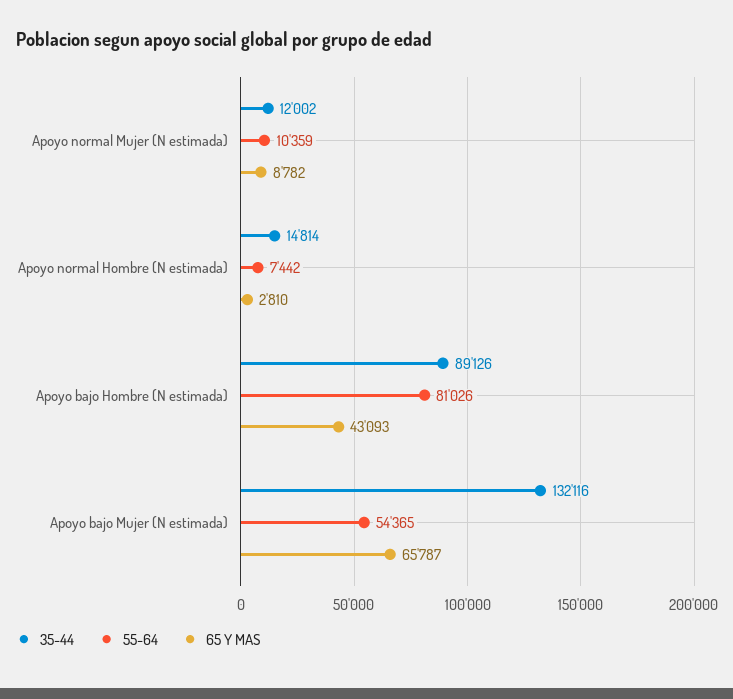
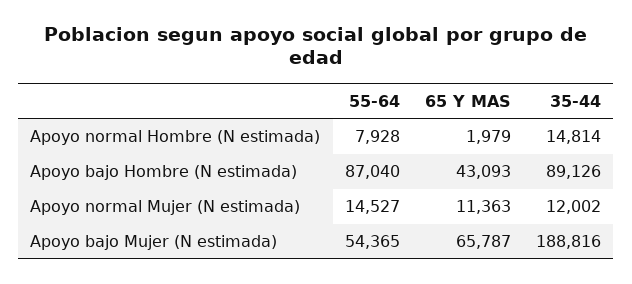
  {
    "35-44": {
      "Apoyo normal Mujer (N estimada)": 12002,
      "Apoyo normal Hombre (N estimada)": 14814,
      "Apoyo bajo Hombre (N estimada)": 89126,
-     "Apoyo bajo Mujer (N estimada)": 132116
+     "Apoyo bajo Mujer (N estimada)": 188816
    },
    "55-64": {
-     "Apoyo normal Mujer (N estimada)": 10359,
+     "Apoyo normal Mujer (N estimada)": 14527,
-     "Apoyo normal Hombre (N estimada)": 7442,
+     "Apoyo normal Hombre (N estimada)": 7928,
-     "Apoyo bajo Hombre (N estimada)": 81026,
+     "Apoyo bajo Hombre (N estimada)": 87040,
      "Apoyo bajo Mujer (N estimada)": 54365
    },
    "65 Y MAS": {
-     "Apoyo normal Mujer (N estimada)": 8782,
+     "Apoyo normal Mujer (N estimada)": 11363,
-     "Apoyo normal Hombre (N estimada)": 2810,
+     "Apoyo normal Hombre (N estimada)": 1979,
      "Apoyo bajo Hombre (N estimada)": 43093,
      "Apoyo bajo Mujer (N estimada)": 65787
    }
  }

